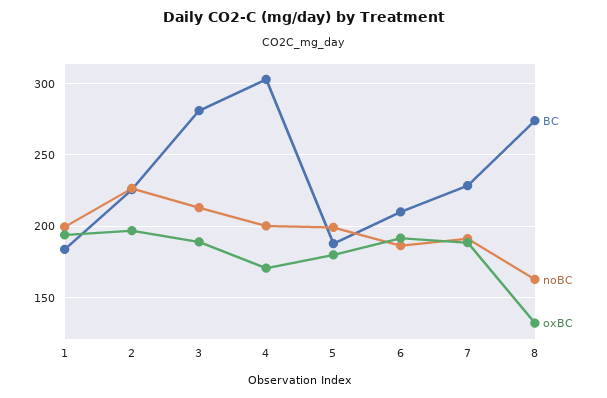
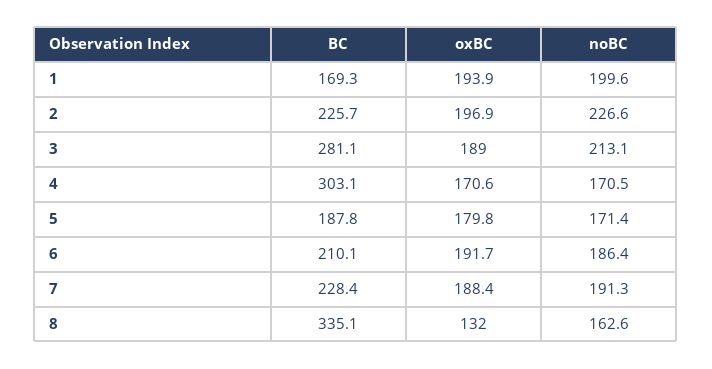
  {
    "BC": {
-     "1": 185,
+     "1": 169.3,
      "2": 225.7,
      "3": 281.1,
      "4": 303.1,
      "5": 187.8,
      "6": 210.1,
      "7": 228.4,
-     "8": 275
+     "8": 335.1
    },
    "noBC": {
      "1": 199.6,
      "2": 226.6,
      "3": 213.1,
-     "4": 200,
+     "4": 170.5,
-     "5": 200,
+     "5": 171.4,
      "6": 186.4,
      "7": 191.3,
      "8": 162.6
    },
    "oxBC": {
      "1": 193.9,
      "2": 196.9,
      "3": 189,
      "4": 170.6,
      "5": 179.8,
      "6": 191.7,
      "7": 188.4,
      "8": 132
    }
  }

